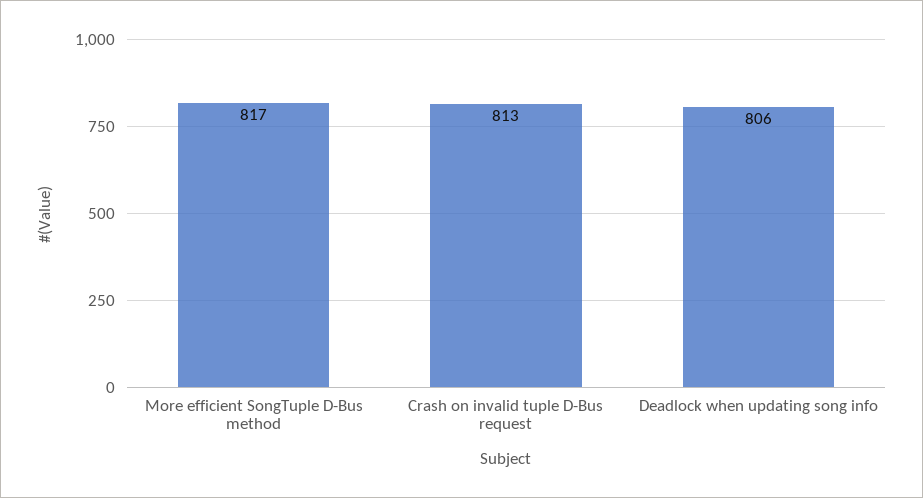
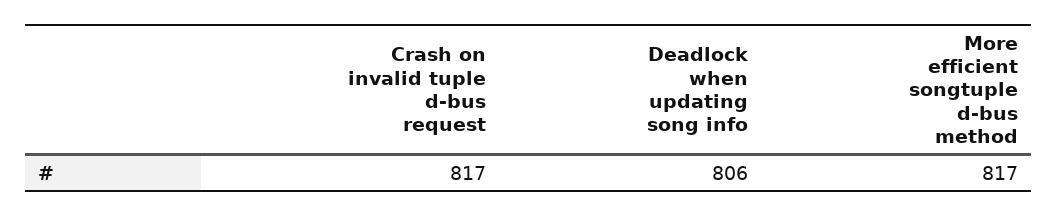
  {
    "More efficient SongTuple D-Bus method": 817,
-   "Crash on invalid tuple D-Bus request": 813,
+   "Crash on invalid tuple D-Bus request": 817,
    "Deadlock when updating song info": 806
  }

